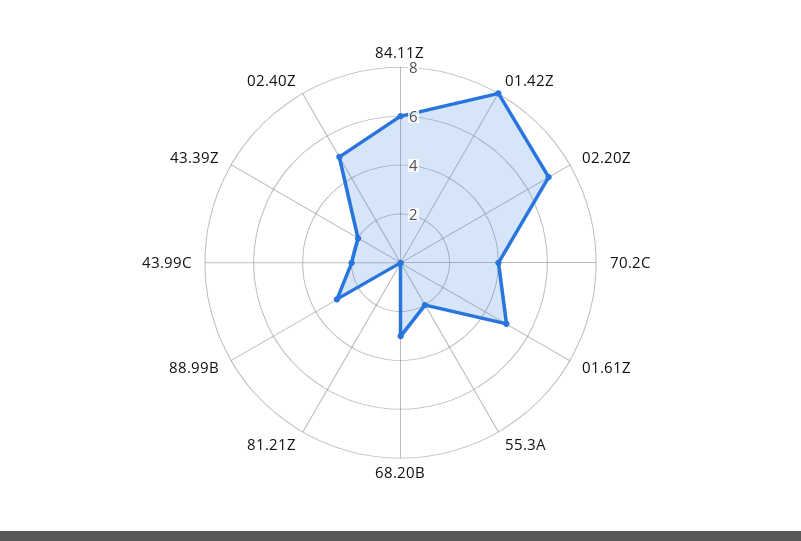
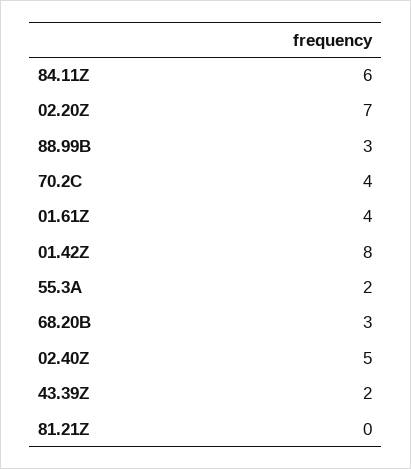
  {
    "84.11Z": 6,
    "01.42Z": 8,
    "02.20Z": 7,
    "70.2C": 4,
-   "01.61Z": 5,
+   "01.61Z": 4,
    "55.3A": 2,
    "68.20B": 3,
    "81.21Z": 0,
    "88.99B": 3,
-   "43.99C": 2,
    "43.39Z": 2,
    "02.40Z": 5
  }

